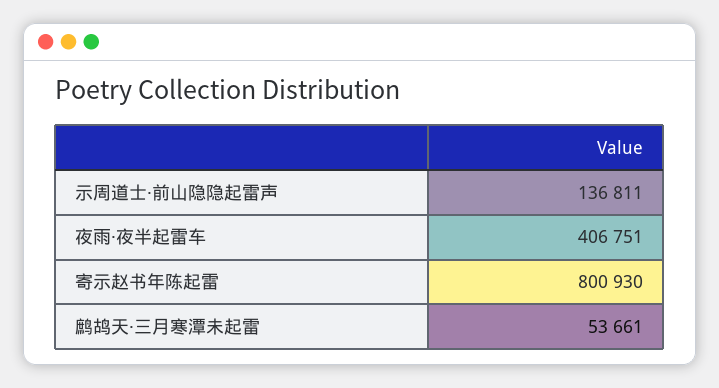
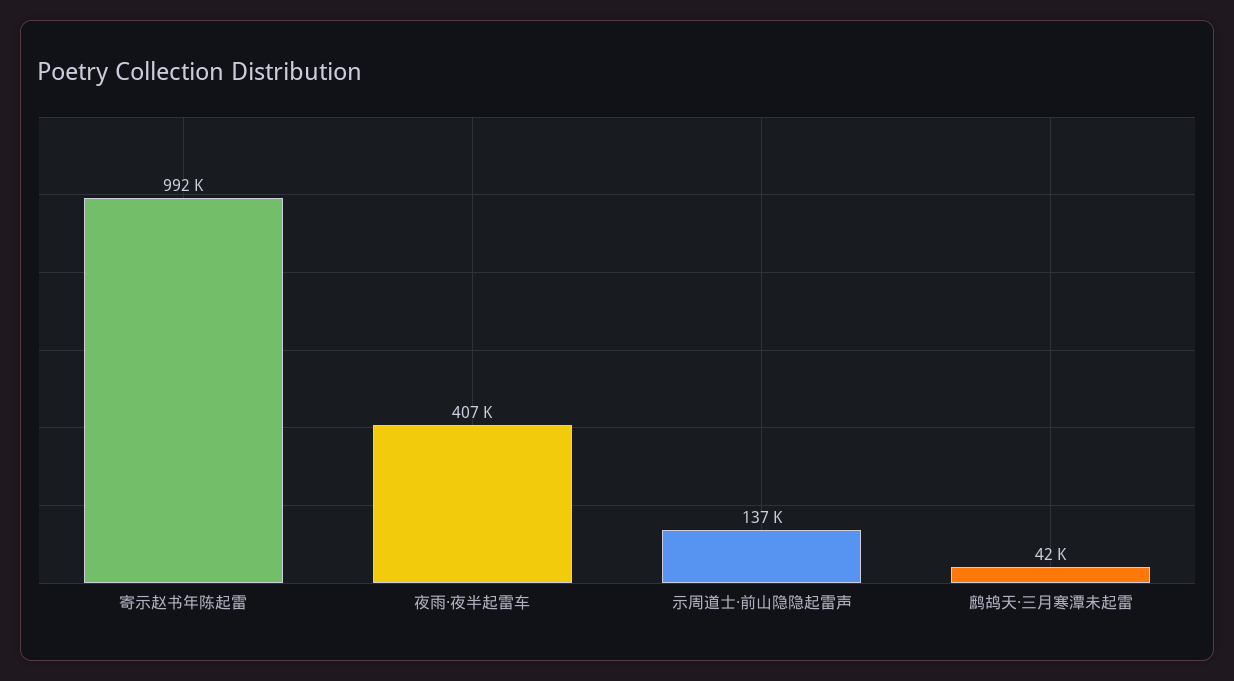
  {
    "示周道士·前山隐隐起雷声": 136811,
    "夜雨·夜半起雷车": 406751,
-   "寄示赵书年陈起雷": 800930,
+   "寄示赵书年陈起雷": 992000,
-   "鹧鸪天·三月寒潭未起雷": 53661
+   "鹧鸪天·三月寒潭未起雷": 42000
  }

